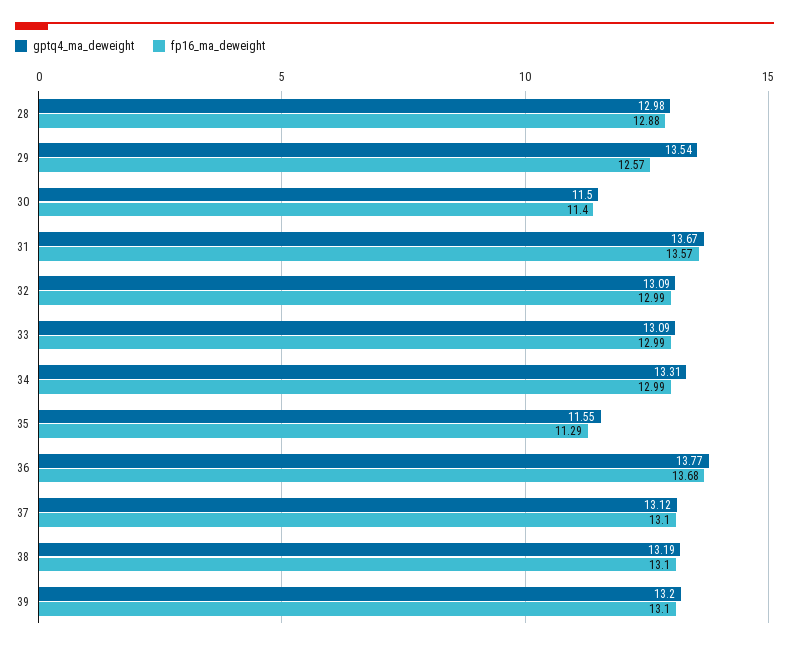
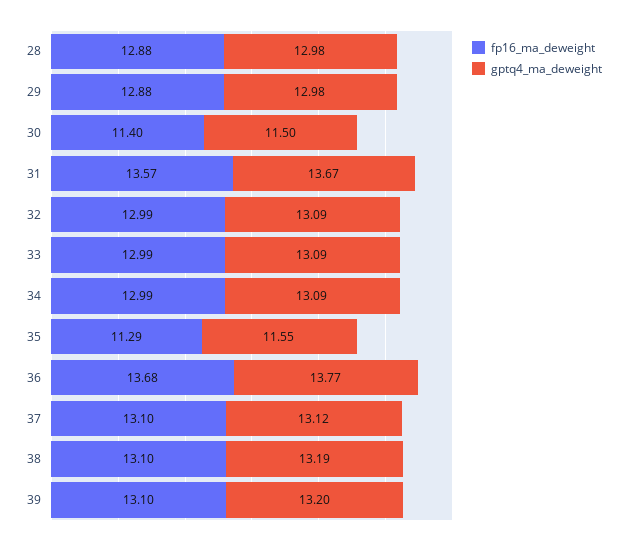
  {
    "gptq4_ma_deweight": {
      "28": 12.98,
-     "29": 13.54,
+     "29": 12.98,
      "30": 11.5,
      "31": 13.67,
      "32": 13.09,
      "33": 13.09,
-     "34": 13.31,
+     "34": 13.09,
      "35": 11.55,
      "36": 13.77,
      "37": 13.12,
      "38": 13.19,
      "39": 13.2
    },
    "fp16_ma_deweight": {
      "28": 12.88,
-     "29": 12.57,
+     "29": 12.88,
      "30": 11.4,
      "31": 13.57,
      "32": 12.99,
      "33": 12.99,
      "34": 12.99,
      "35": 11.29,
      "36": 13.68,
      "37": 13.1,
      "38": 13.1,
      "39": 13.1
    }
  }

